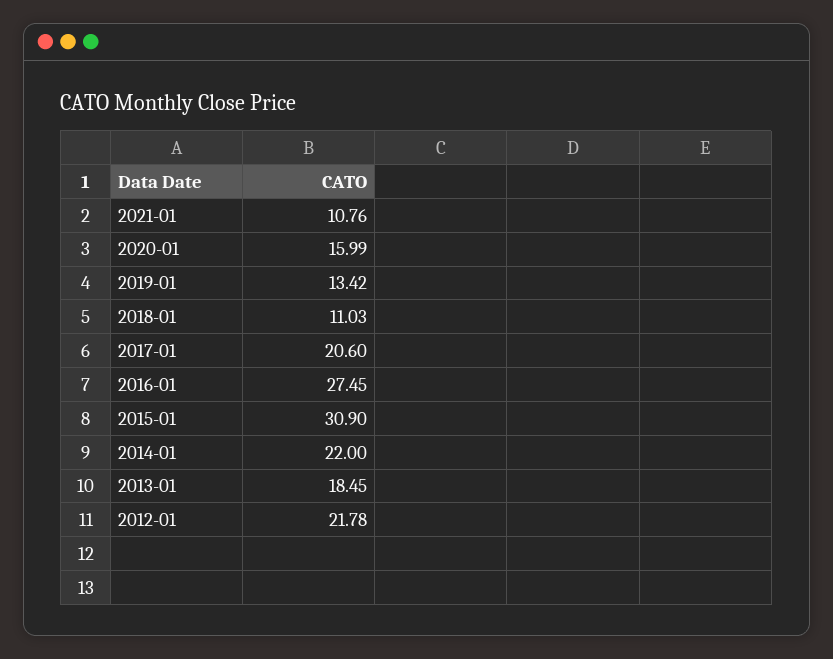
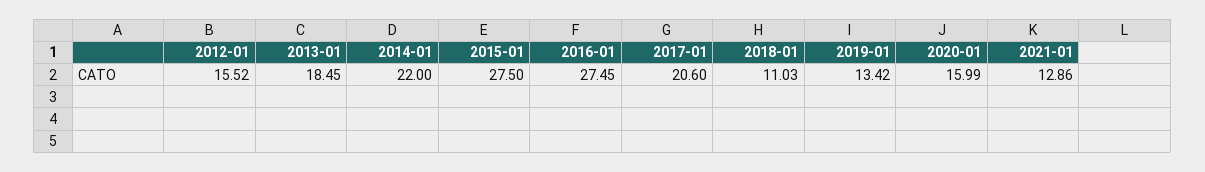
  {
-   "2021-01": 10.76,
+   "2021-01": 12.86,
    "2020-01": 15.99,
    "2019-01": 13.42,
    "2018-01": 11.03,
    "2017-01": 20.6,
    "2016-01": 27.45,
-   "2015-01": 30.9,
+   "2015-01": 27.5,
    "2014-01": 22,
    "2013-01": 18.45,
-   "2012-01": 21.78
+   "2012-01": 15.52
  }

